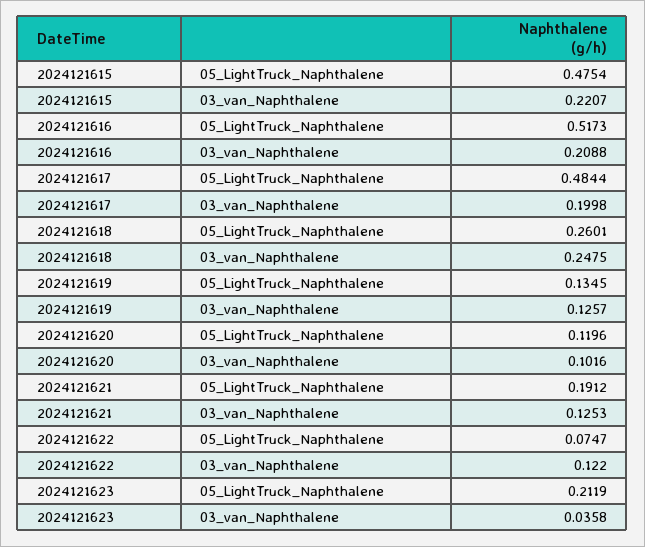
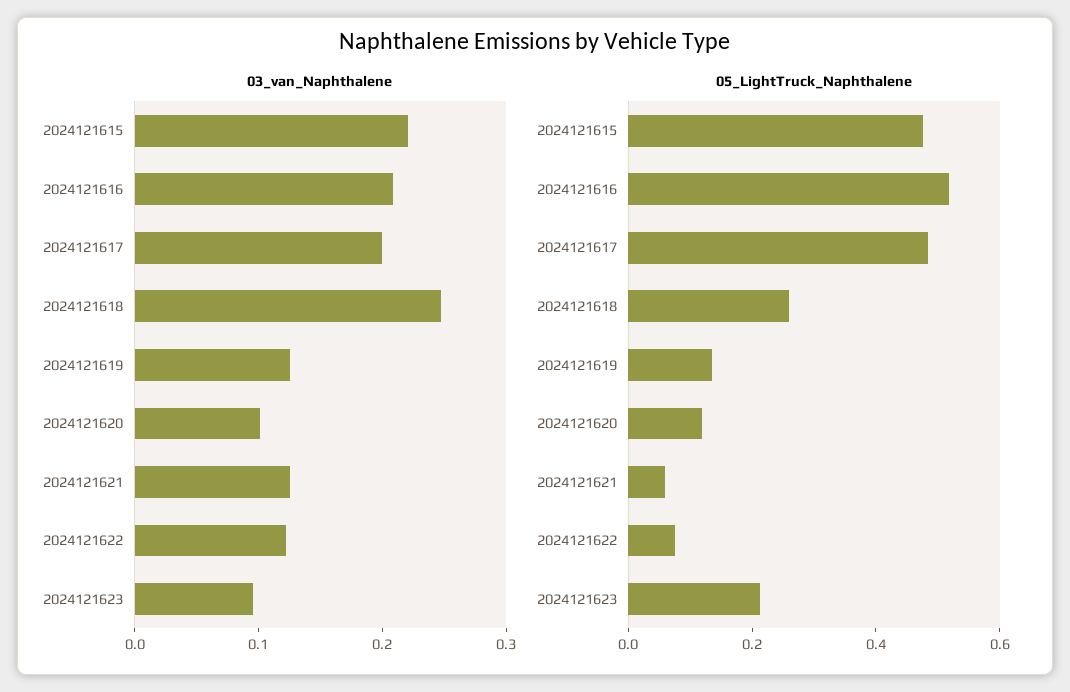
  {
    "05_LightTruck_Naphthalene": {
      "2024121615": 0.4754,
      "2024121616": 0.5173,
      "2024121617": 0.4844,
      "2024121618": 0.2601,
      "2024121619": 0.1345,
      "2024121620": 0.1196,
-     "2024121621": 0.1912,
+     "2024121621": 0.05,
      "2024121622": 0.0747,
      "2024121623": 0.2119
    },
    "03_van_Naphthalene": {
      "2024121615": 0.2207,
      "2024121616": 0.2088,
      "2024121617": 0.1998,
      "2024121618": 0.2475,
      "2024121619": 0.1257,
      "2024121620": 0.1016,
      "2024121621": 0.1253,
      "2024121622": 0.122,
-     "2024121623": 0.0358
+     "2024121623": 0.1
    }
  }

